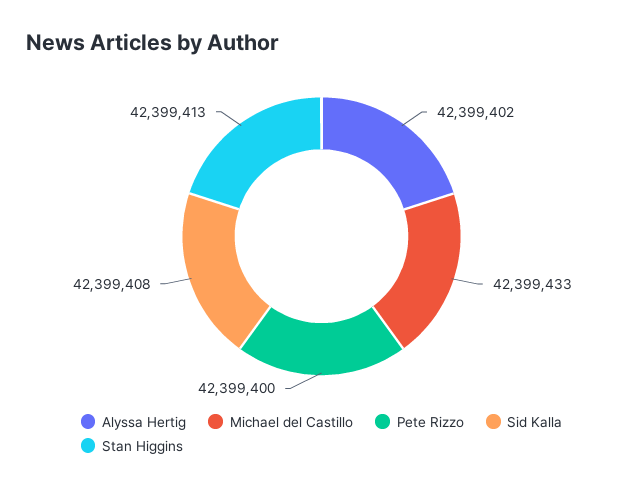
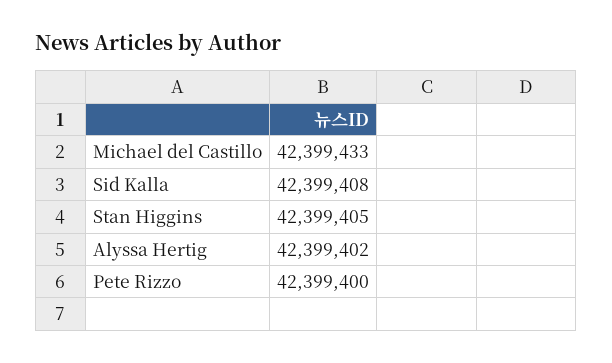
  {
    "Alyssa Hertig": 42399402,
    "Michael del Castillo": 42399433,
    "Pete Rizzo": 42399400,
    "Sid Kalla": 42399408,
-   "Stan Higgins": 42399413
+   "Stan Higgins": 42399405
  }

